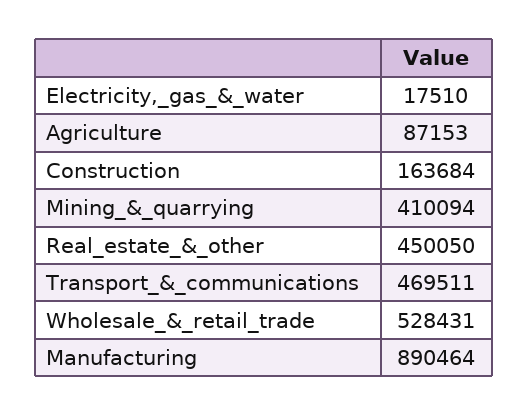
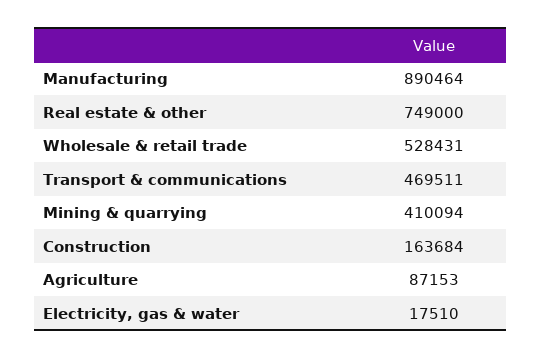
  {
    "Electricity,_gas_&_water": 17510,
    "Agriculture": 87153,
    "Construction": 163684,
    "Mining_&_quarrying": 410094,
-   "Real_estate_&_other": 450050,
+   "Real_estate_&_other": 749000,
    "Transport_&_communications": 469511,
    "Wholesale_&_retail_trade": 528431,
    "Manufacturing": 890464
  }

